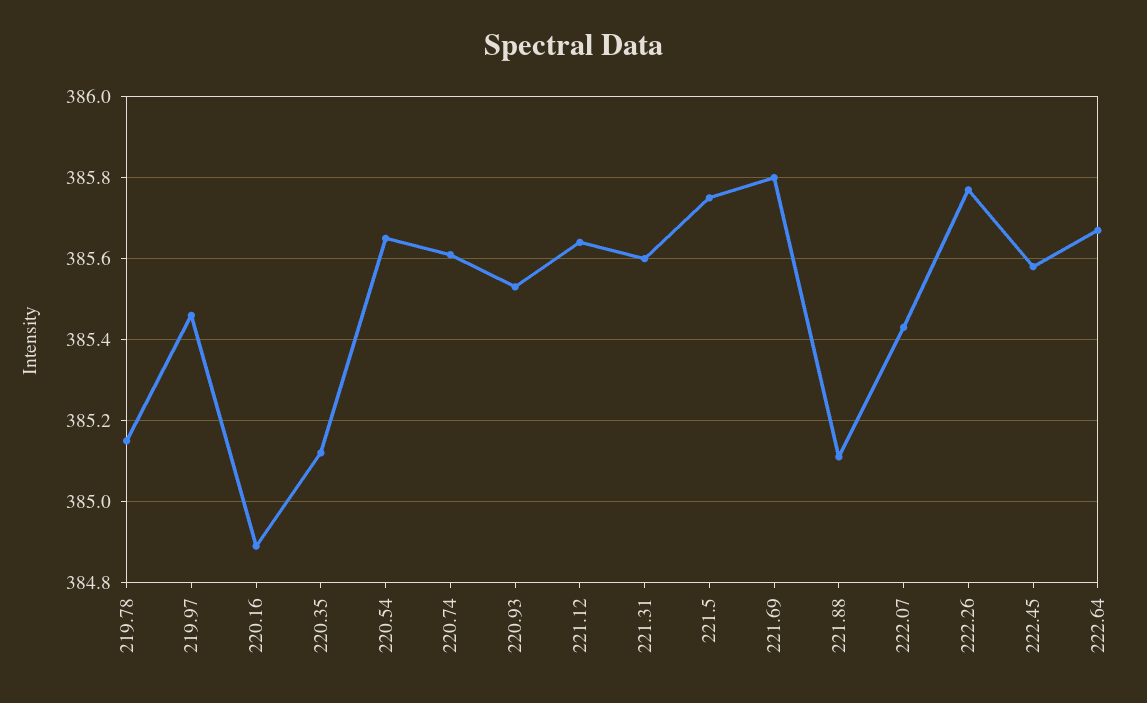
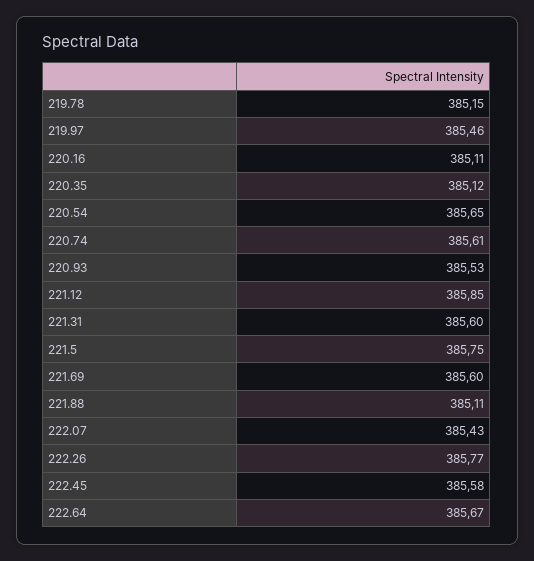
  {
    "219.78": 385.15,
    "219.97": 385.46,
-   "220.16": 384.9,
+   "220.16": 385.11,
    "220.35": 385.12,
    "220.54": 385.65,
    "220.74": 385.61,
    "220.93": 385.53,
-   "221.12": 385.65,
+   "221.12": 385.85,
    "221.31": 385.6,
    "221.5": 385.75,
-   "221.69": 385.8,
+   "221.69": 385.6,
    "221.88": 385.11,
    "222.07": 385.43,
    "222.26": 385.77,
    "222.45": 385.58,
    "222.64": 385.67
  }

